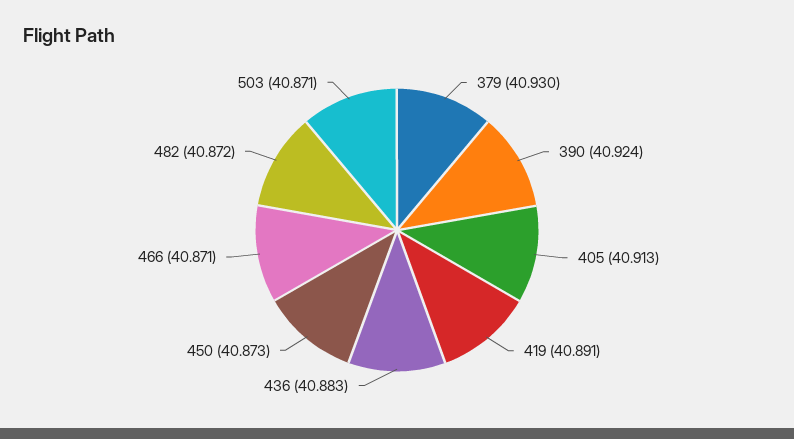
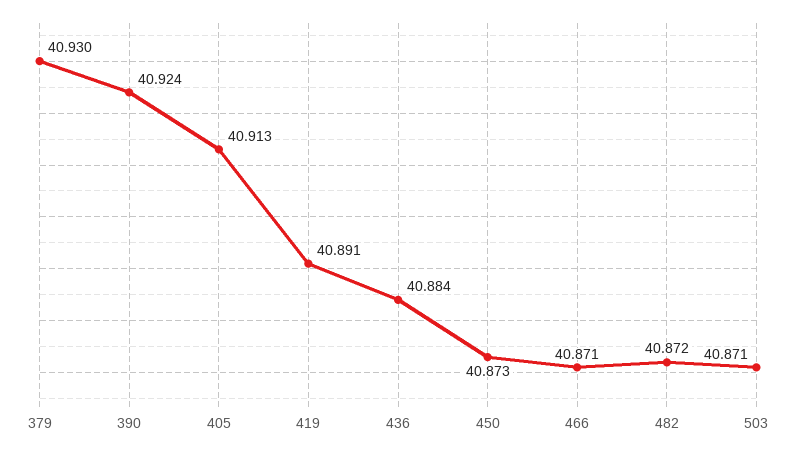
  {
    "379": 40.93,
    "390": 40.924,
    "405": 40.913,
    "419": 40.891,
-   "436": 40.883,
+   "436": 40.884,
    "450": 40.873,
    "466": 40.871,
    "482": 40.872,
    "503": 40.871
  }

